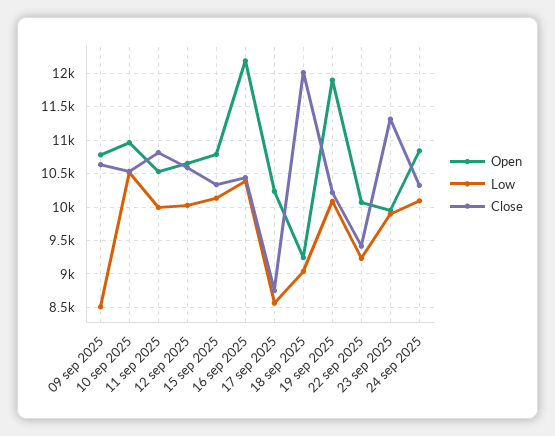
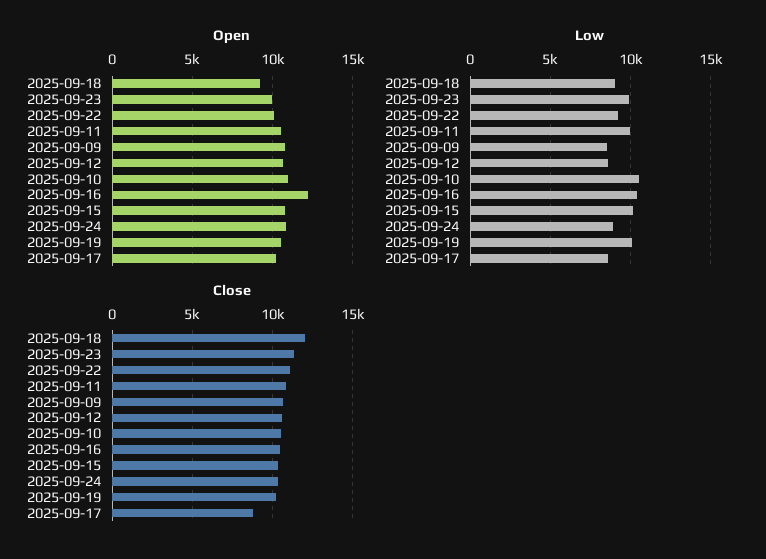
  {
    "Open": {
      "09 sep 2025": 10800,
      "10 sep 2025": 11000,
      "11 sep 2025": 10500,
      "12 sep 2025": 10700,
      "15 sep 2025": 10800,
      "16 sep 2025": 12200,
      "17 sep 2025": 10200,
      "18 sep 2025": 9200,
-     "19 sep 2025": 11900,
+     "19 sep 2025": 10500,
      "22 sep 2025": 10100,
      "23 sep 2025": 10000,
      "24 sep 2025": 10800
    },
    "Low": {
      "09 sep 2025": 8500,
      "10 sep 2025": 10500,
      "11 sep 2025": 10000,
-     "12 sep 2025": 10000,
+     "12 sep 2025": 8500,
      "15 sep 2025": 10100,
      "16 sep 2025": 10400,
      "17 sep 2025": 8600,
      "18 sep 2025": 9000,
      "19 sep 2025": 10100,
      "22 sep 2025": 9200,
      "23 sep 2025": 9900,
-     "24 sep 2025": 10100
+     "24 sep 2025": 9000
    },
    "Close": {
      "09 sep 2025": 10600,
      "10 sep 2025": 10500,
      "11 sep 2025": 10800,
      "12 sep 2025": 10600,
      "15 sep 2025": 10300,
      "16 sep 2025": 10400,
      "17 sep 2025": 8800,
      "18 sep 2025": 12000,
      "19 sep 2025": 10200,
-     "22 sep 2025": 9400,
+     "22 sep 2025": 11000,
      "23 sep 2025": 11300,
      "24 sep 2025": 10300
    }
  }

